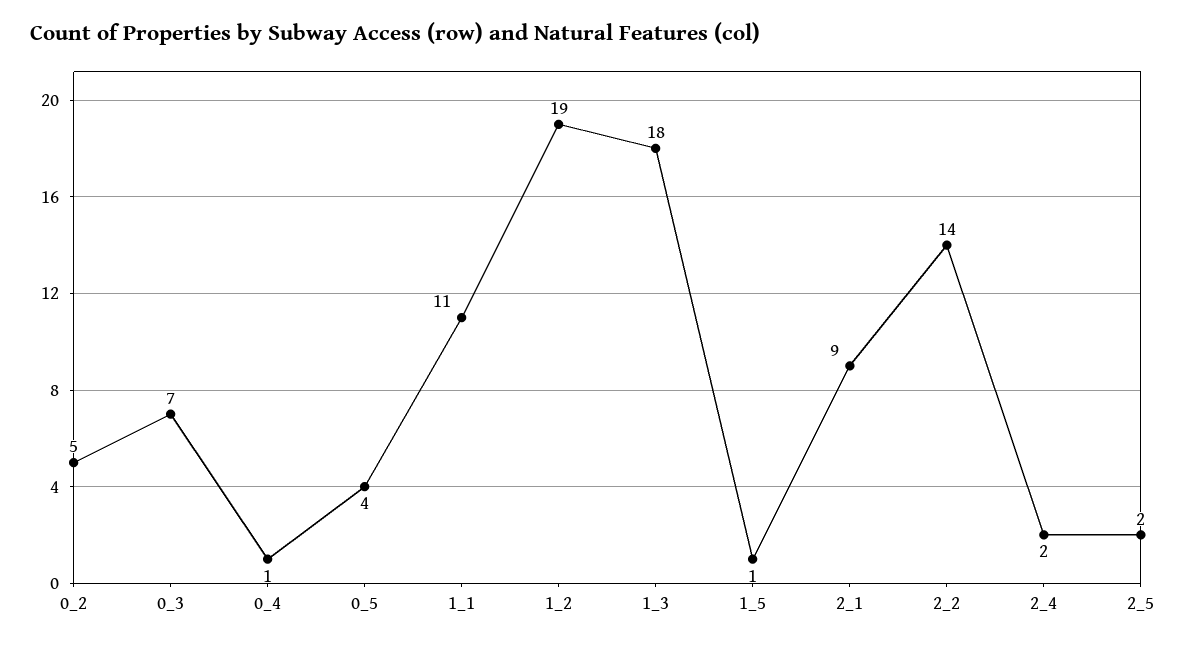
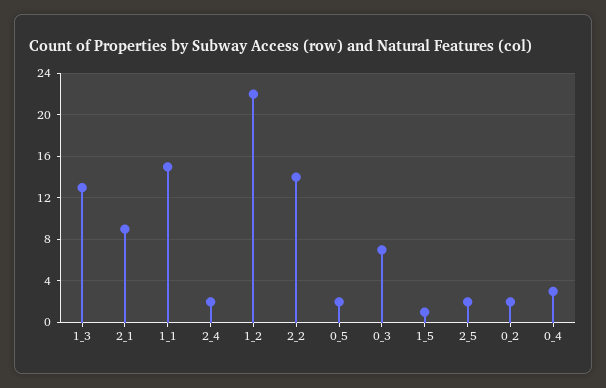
  {
-   "0_2": 5,
+   "0_2": 2,
    "0_3": 7,
-   "0_4": 1,
+   "0_4": 3,
-   "0_5": 4,
+   "0_5": 2,
-   "1_1": 11,
+   "1_1": 15,
-   "1_2": 19,
+   "1_2": 22,
-   "1_3": 18,
+   "1_3": 13,
    "1_5": 1,
    "2_1": 9,
    "2_2": 14,
    "2_4": 2,
    "2_5": 2
  }

